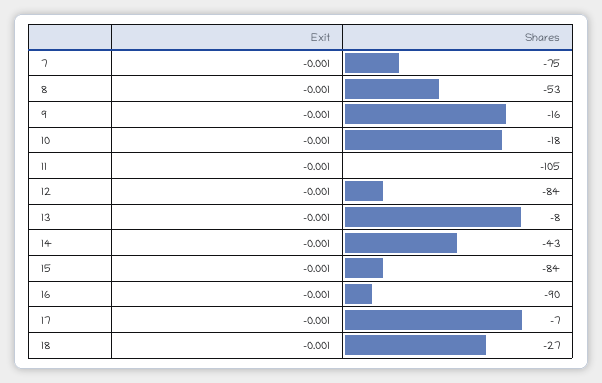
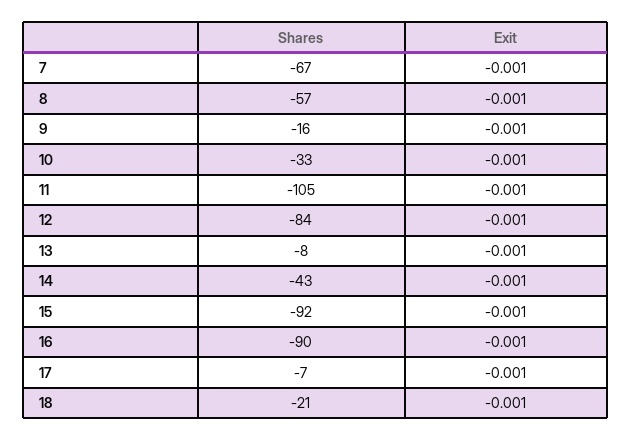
  {
    "Exit": {
      "7": -0.001,
      "8": -0.001,
      "9": -0.001,
      "10": -0.001,
      "11": -0.001,
      "12": -0.001,
      "13": -0.001,
      "14": -0.001,
      "15": -0.001,
      "16": -0.001,
      "17": -0.001,
      "18": -0.001
    },
    "Shares": {
-     "7": -75,
+     "7": -67,
-     "8": -53,
+     "8": -57,
      "9": -16,
-     "10": -18,
+     "10": -33,
      "11": -105,
      "12": -84,
      "13": -8,
      "14": -43,
-     "15": -84,
+     "15": -92,
      "16": -90,
      "17": -7,
-     "18": -27
+     "18": -21
    }
  }

